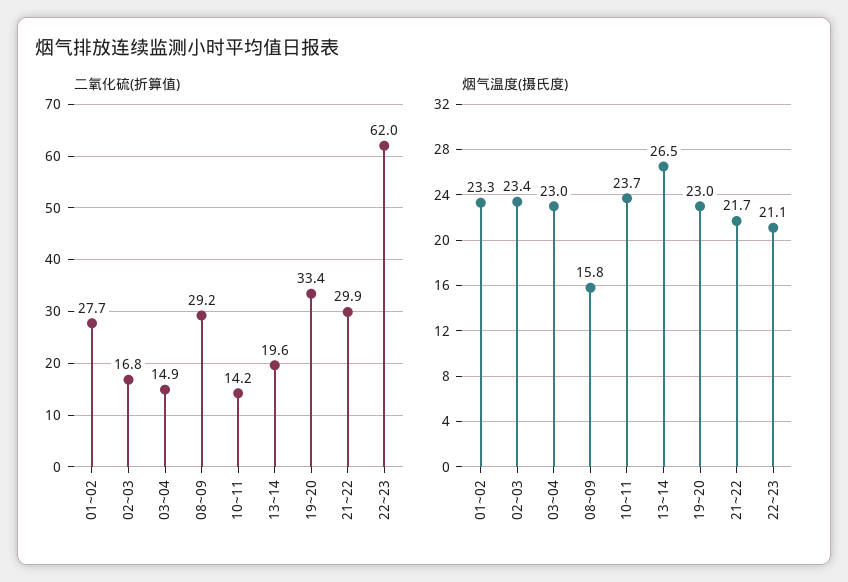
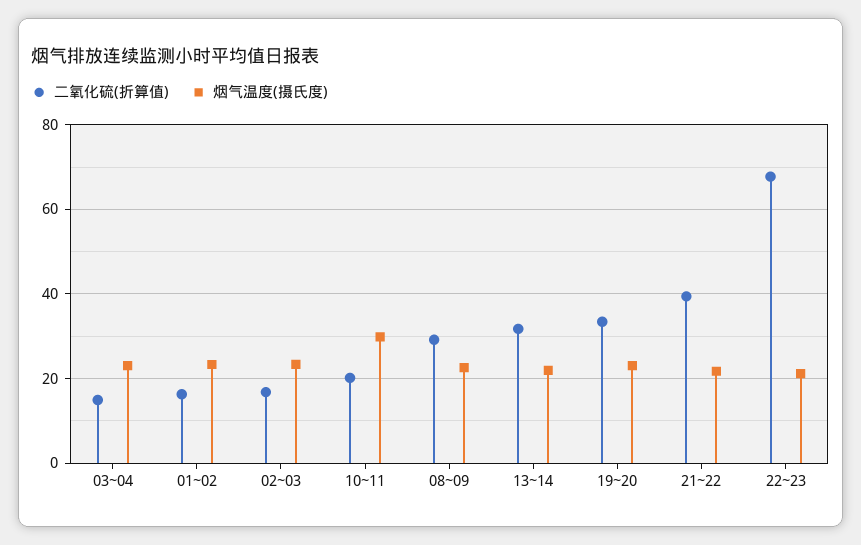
  {
    "二氧化硫(折算值)": {
-     "01~02": 27.7,
+     "01~02": 16,
      "02~03": 16.8,
      "03~04": 14.9,
      "08~09": 29.2,
-     "10~11": 14.2,
+     "10~11": 20,
-     "13~14": 19.6,
+     "13~14": 32,
      "19~20": 33.4,
-     "21~22": 29.9,
+     "21~22": 40,
-     "22~23": 62
+     "22~23": 68
    },
    "烟气温度(摄氏度)": {
      "01~02": 23.3,
      "02~03": 23.4,
      "03~04": 23,
-     "08~09": 15.8,
+     "08~09": 22,
-     "10~11": 23.7,
+     "10~11": 30,
-     "13~14": 26.5,
+     "13~14": 22,
      "19~20": 23,
      "21~22": 21.7,
      "22~23": 21.1
    }
  }

